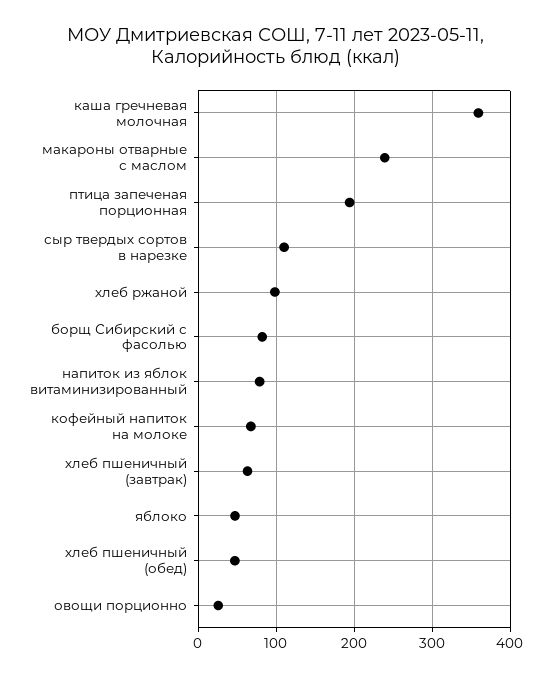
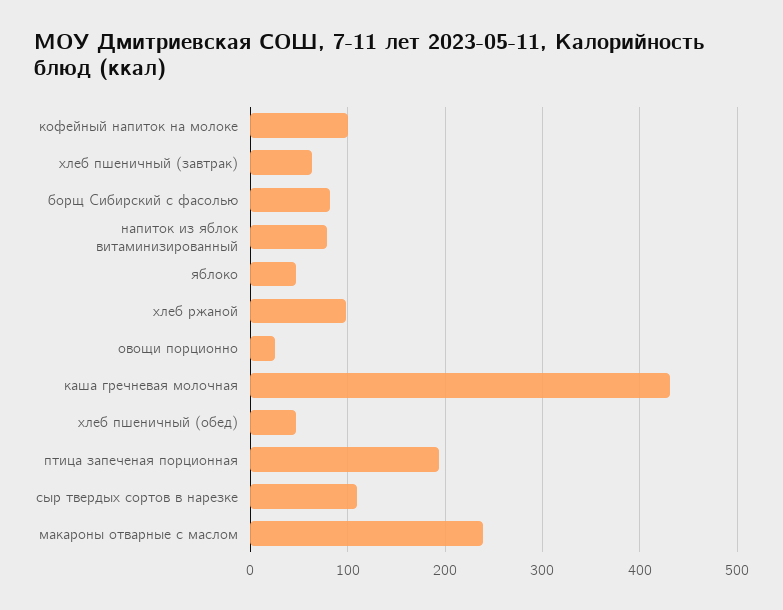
  {
-   "каша гречневая молочная": 360,
+   "каша гречневая молочная": 430,
    "макароны отварные с маслом": 240,
    "птица запеченая порционная": 190,
    "сыр твердых сортов в нарезке": 110,
    "хлеб ржаной": 100,
    "борщ Сибирский с фасолью": 80,
    "напиток из яблок витаминизированный": 80,
-   "кофейный напиток на молоке": 70,
+   "кофейный напиток на молоке": 100,
    "хлеб пшеничный (завтрак)": 60,
    "яблоко": 50,
    "хлеб пшеничный (обед)": 50,
    "овощи порционно": 30
  }

